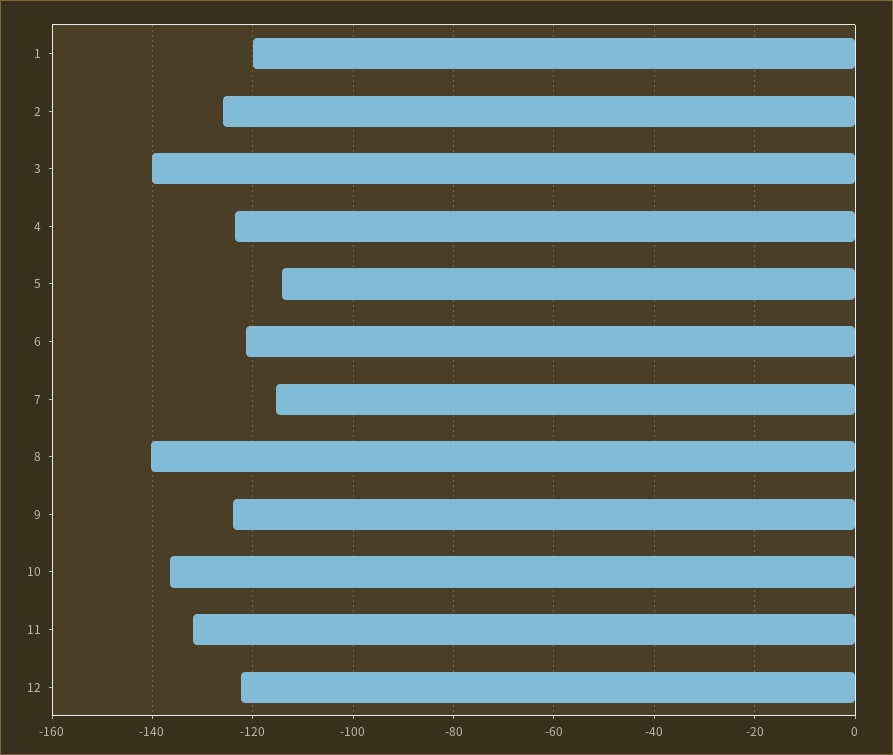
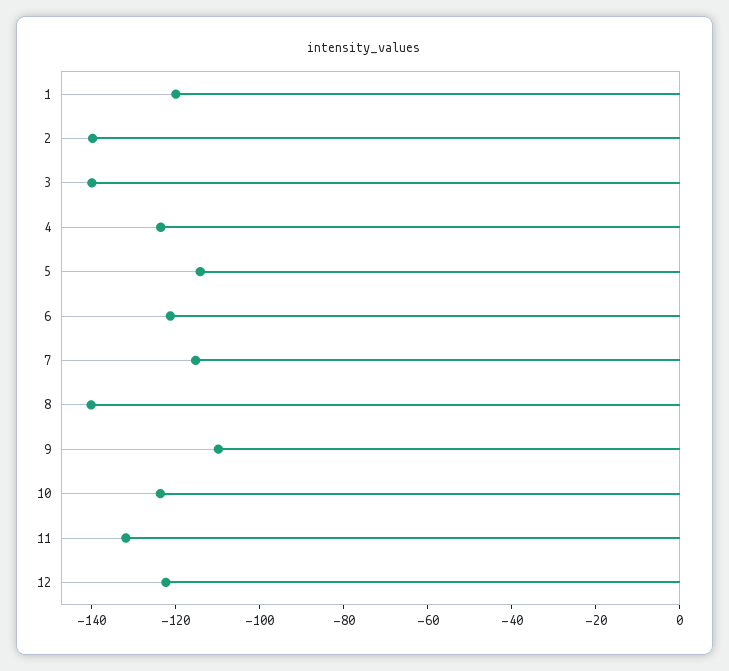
  {
    "1": -120,
-   "2": -126,
+   "2": -140,
    "3": -140,
    "4": -124,
    "5": -114,
    "6": -122,
    "7": -116,
    "8": -140,
-   "9": -124,
+   "9": -110,
-   "10": -136,
+   "10": -125,
    "11": -132,
    "12": -122
  }

